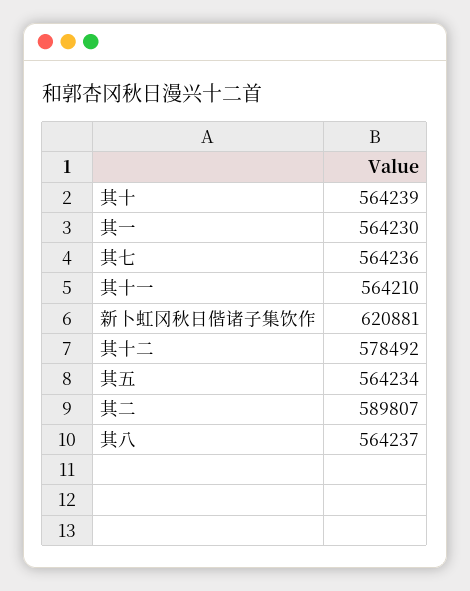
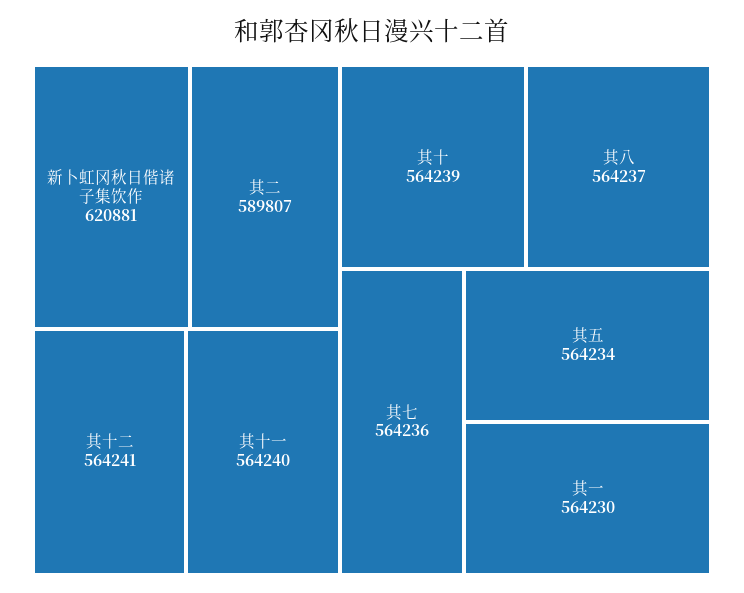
  {
    "其十": 564239,
    "其一": 564230,
    "其七": 564236,
-   "其十一": 564210,
+   "其十一": 564240,
    "新卜虹冈秋日偕诸子集饮作": 620881,
-   "其十二": 578492,
+   "其十二": 564241,
    "其五": 564234,
    "其二": 589807,
    "其八": 564237
  }

